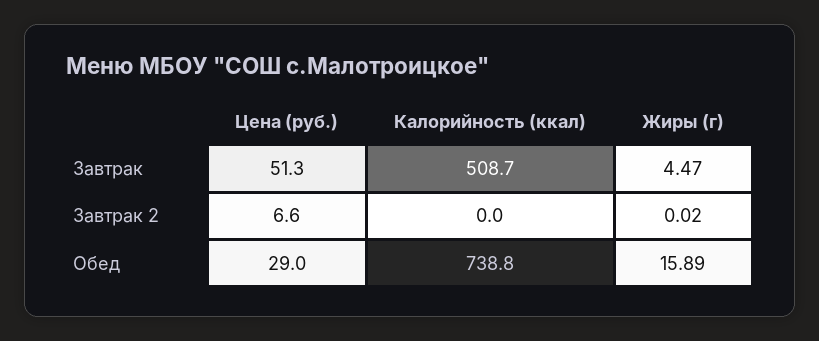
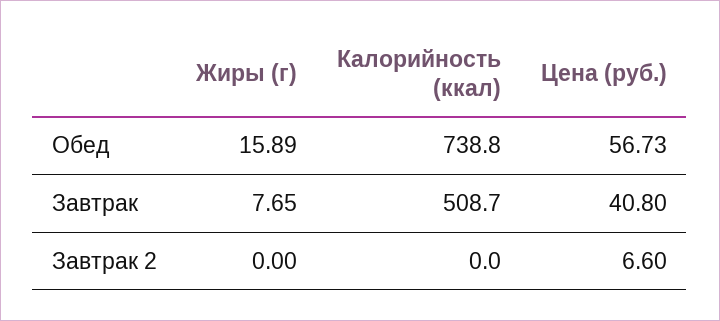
  {
    "Цена (руб.)": {
-     "Завтрак": 51.3,
+     "Завтрак": 40.8,
      "Завтрак 2": 6.6,
-     "Обед": 29
+     "Обед": 56.73
    },
    "Калорийность (ккал)": {
      "Завтрак": 508.7,
      "Завтрак 2": 0,
      "Обед": 738.8
    },
    "Жиры (г)": {
-     "Завтрак": 4.47,
+     "Завтрак": 7.65,
-     "Завтрак 2": 0.02,
+     "Завтрак 2": 0,
      "Обед": 15.89
    }
  }

